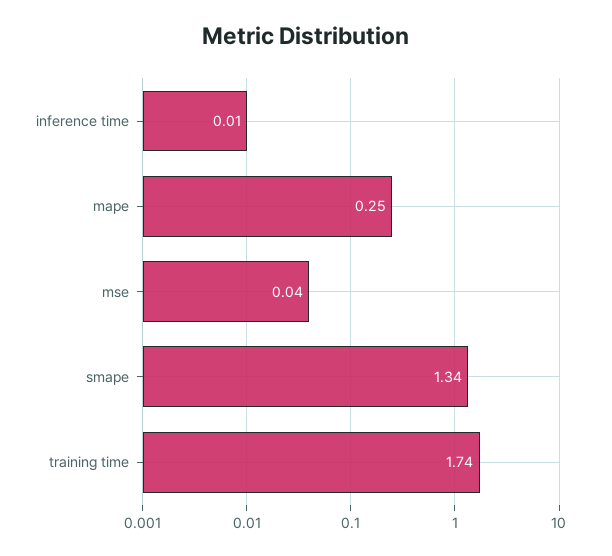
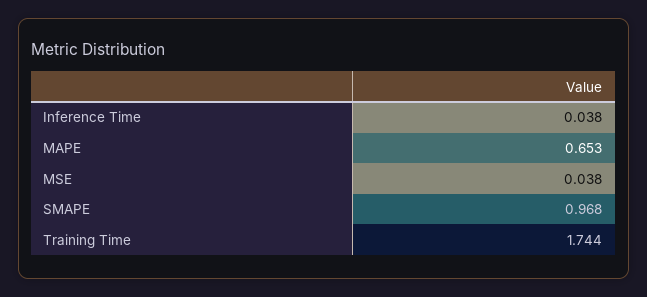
  {
-   "inference time": 0.01,
+   "inference time": 0.038,
-   "mape": 0.25,
+   "mape": 0.653,
    "mse": 0.038,
-   "smape": 1.34,
+   "smape": 0.968,
    "training time": 1.744
  }

